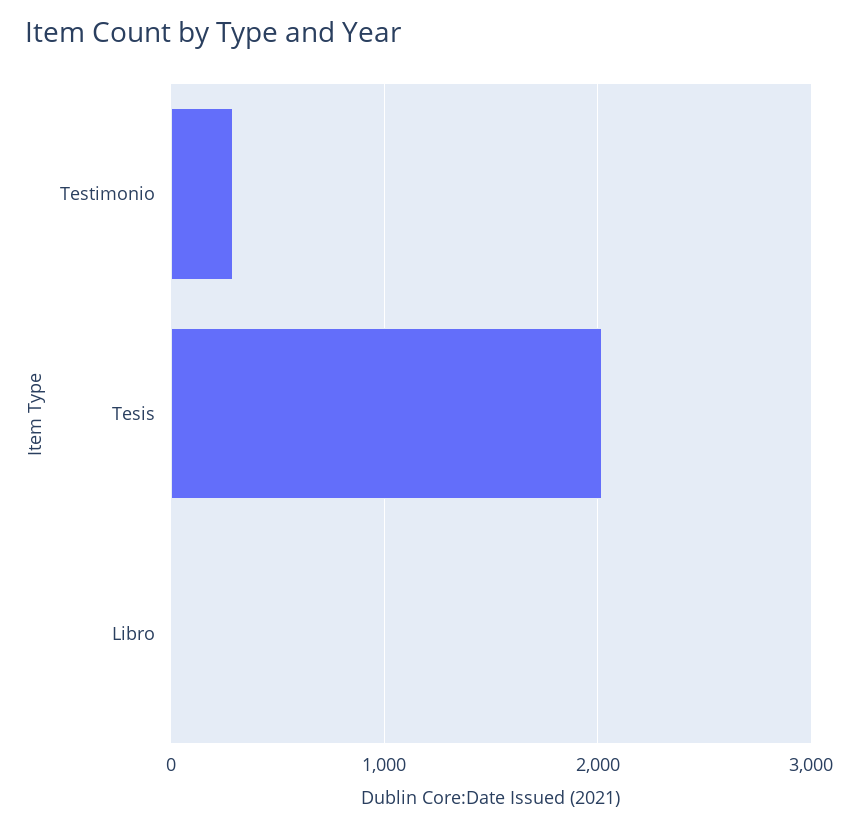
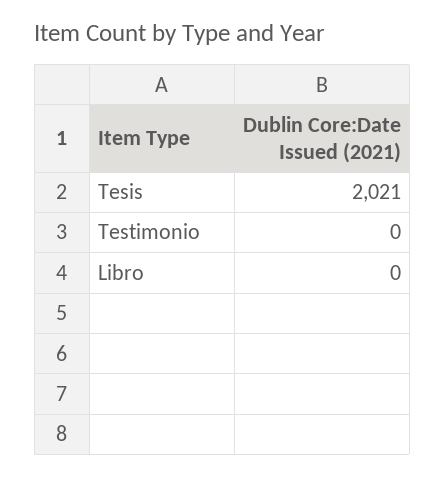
  {
-   "Testimonio": 300,
+   "Testimonio": 0,
    "Tesis": 2021,
    "Libro": 0
  }

